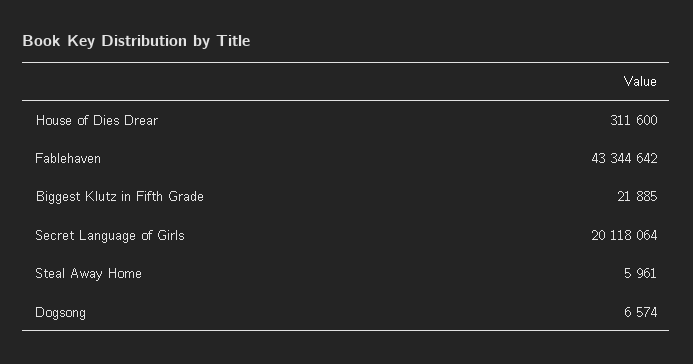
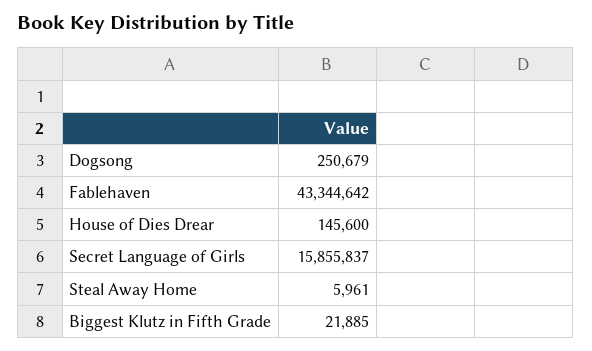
  {
-   "House of Dies Drear": 311600,
+   "House of Dies Drear": 145600,
    "Fablehaven": 43344642,
    "Biggest Klutz in Fifth Grade": 21885,
-   "Secret Language of Girls": 20118064,
+   "Secret Language of Girls": 15855837,
    "Steal Away Home": 5961,
-   "Dogsong": 6574
+   "Dogsong": 250679
  }

